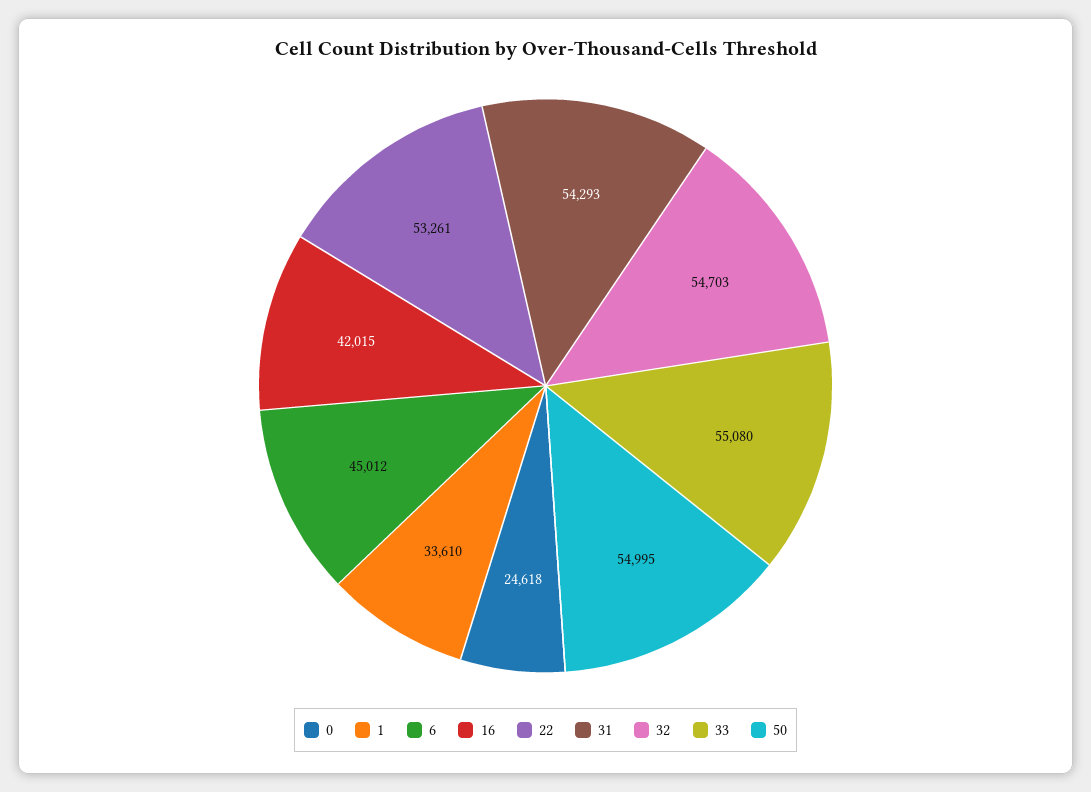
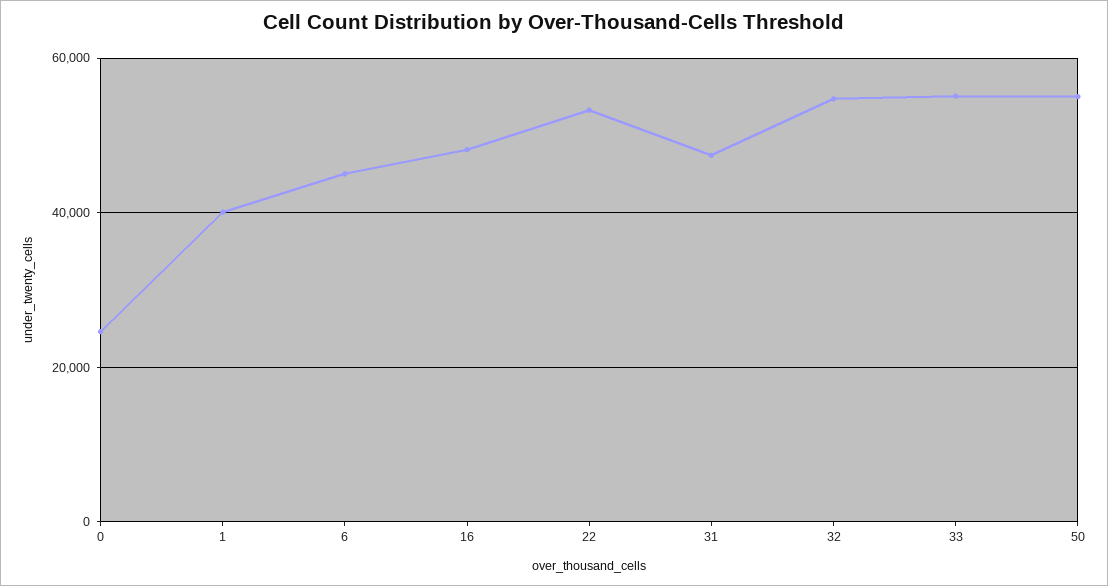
  {
    "0": 24618,
-   "1": 33610,
+   "1": 40000,
    "6": 45012,
-   "16": 42015,
+   "16": 48000,
    "22": 53261,
-   "31": 54293,
+   "31": 48000,
    "32": 54703,
    "33": 55080,
    "50": 54995
  }

